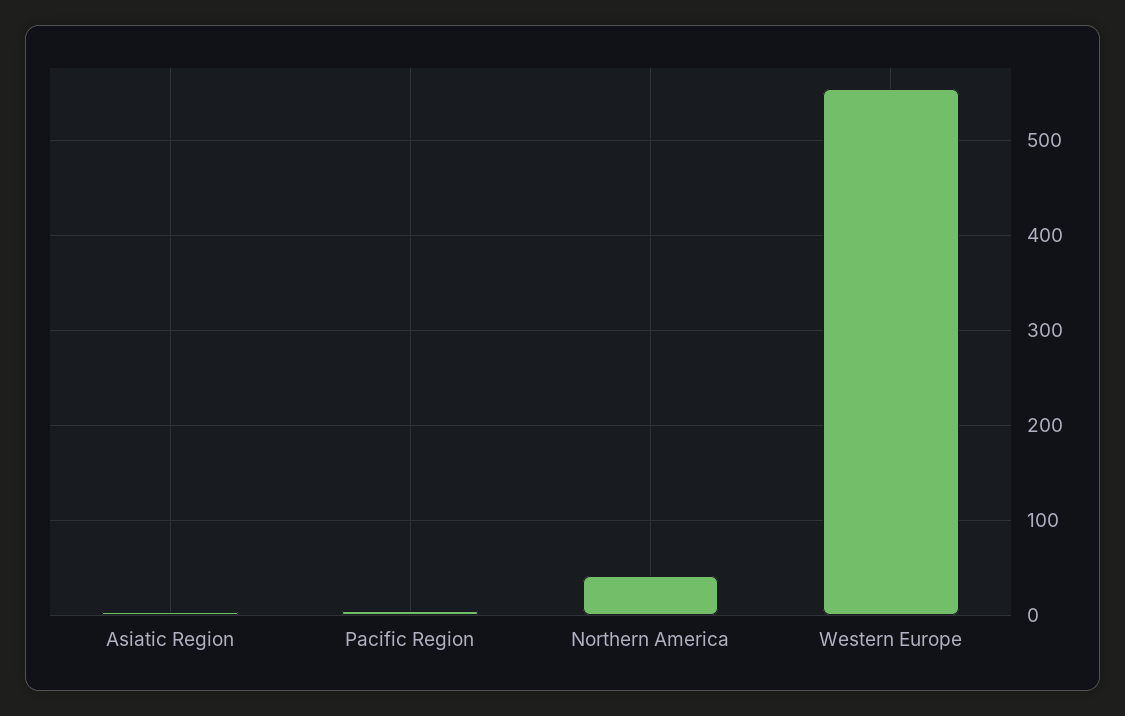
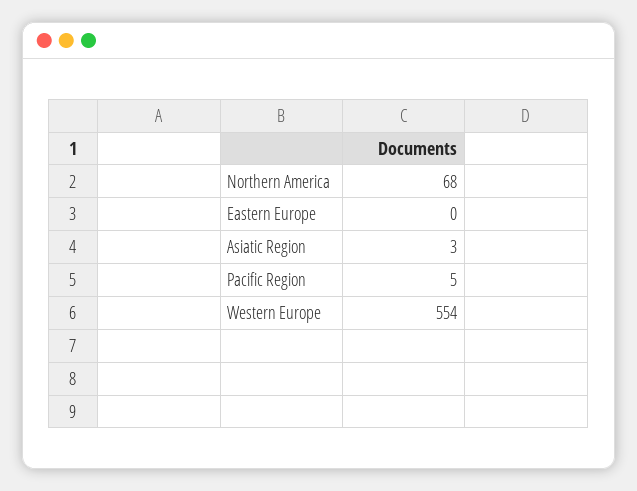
  {
    "Asiatic Region": 3,
    "Pacific Region": 5,
-   "Northern America": 40,
+   "Northern America": 68,
-   "Western Europe": 554
+   "Western Europe": 554,
+   "Eastern Europe": 0
  }

